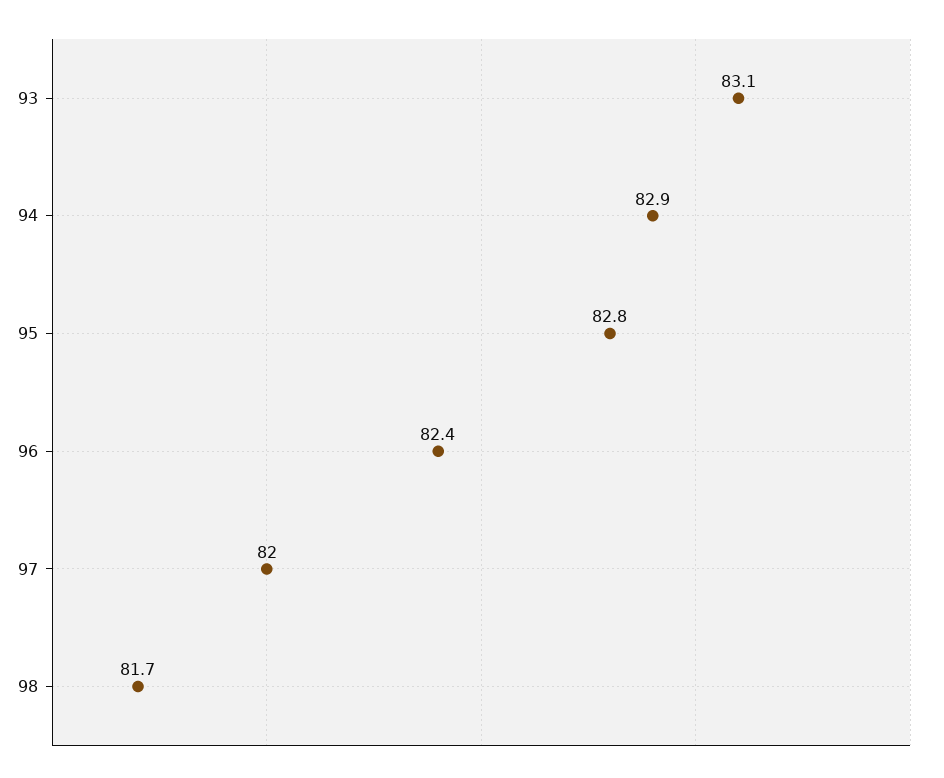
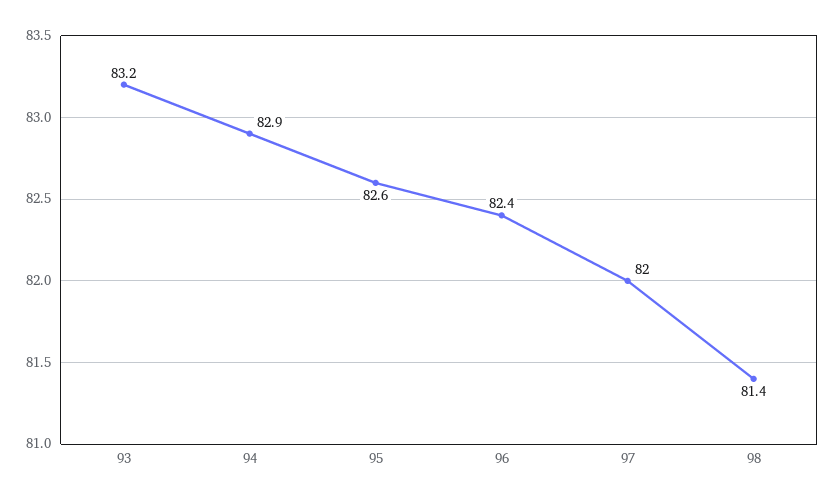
  {
-   "93": 83.1,
+   "93": 83.2,
    "94": 82.9,
-   "95": 82.8,
+   "95": 82.6,
    "96": 82.4,
    "97": 82,
-   "98": 81.7
+   "98": 81.4
  }

